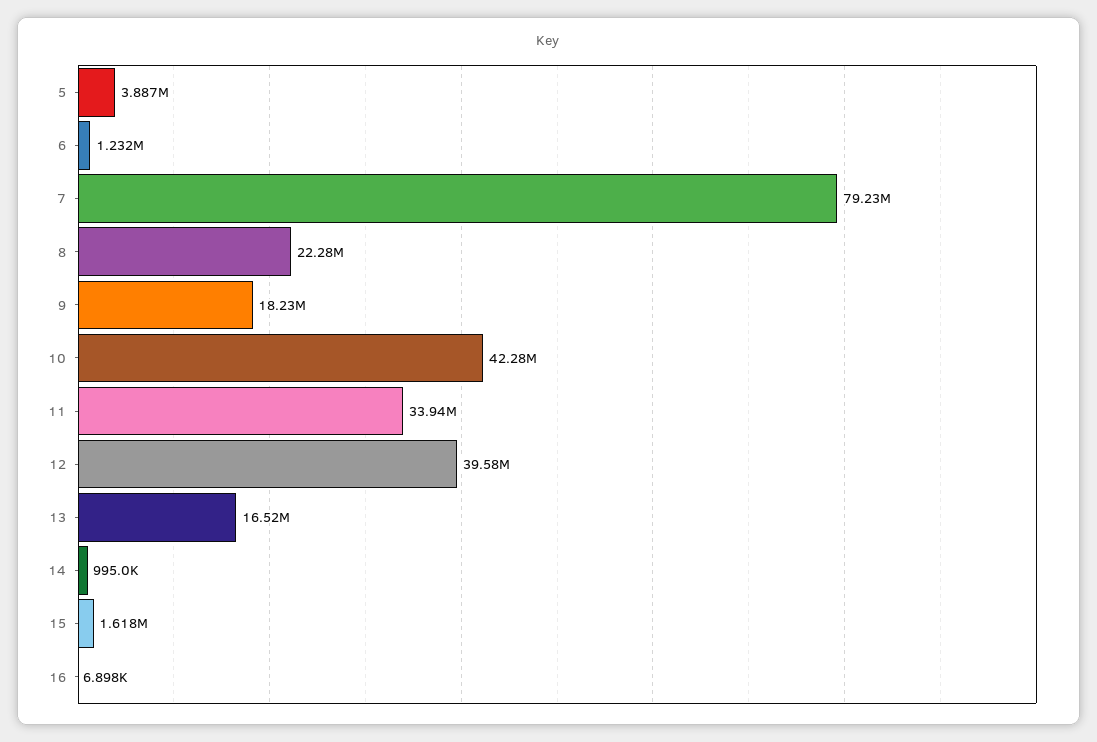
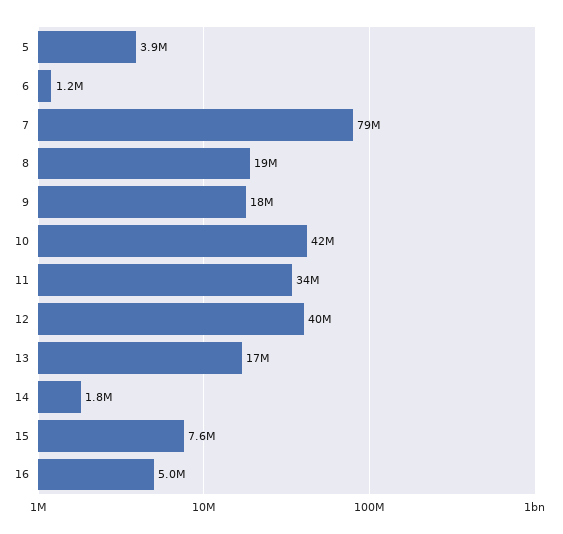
  {
    "5": 3887000,
    "6": 1232000,
    "7": 79230000,
-   "8": 22280000,
+   "8": 19000000,
    "9": 18230000,
    "10": 42280000,
    "11": 33940000,
    "12": 39580000,
    "13": 16520000,
-   "14": 995000,
+   "14": 1800000,
-   "15": 1618000,
+   "15": 7600000,
-   "16": 6898
+   "16": 5000000
  }

